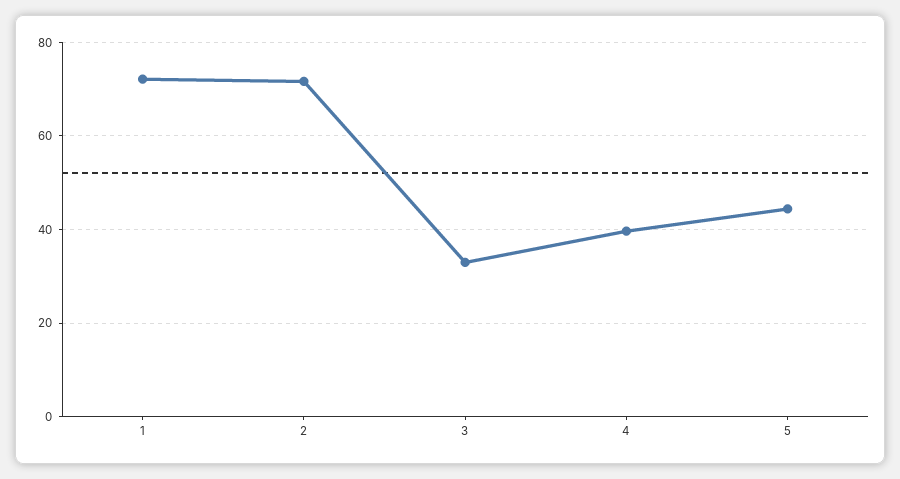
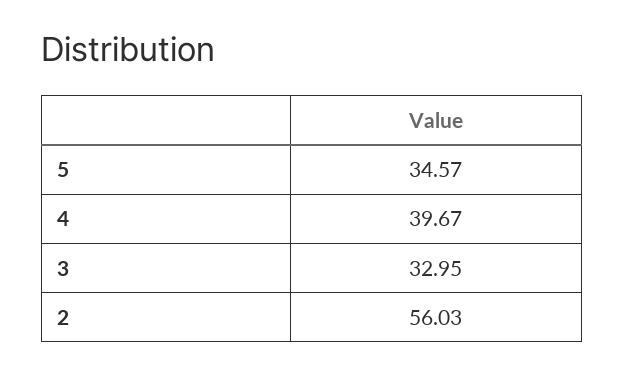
  {
-   "1": 72,
-   "2": 72,
+   "2": 56.03,
    "3": 32.95,
    "4": 39.67,
-   "5": 44
+   "5": 34.57
  }

